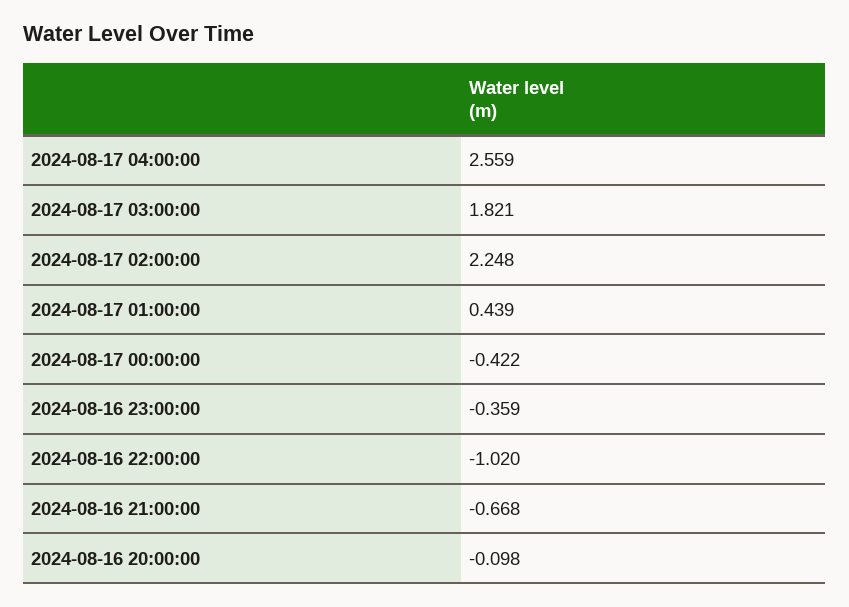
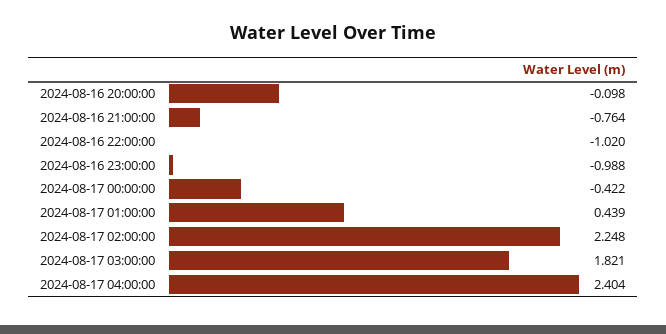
  {
-   "2024-08-17 04:00:00": 2.559,
+   "2024-08-17 04:00:00": 2.404,
    "2024-08-17 03:00:00": 1.821,
    "2024-08-17 02:00:00": 2.248,
    "2024-08-17 01:00:00": 0.439,
    "2024-08-17 00:00:00": -0.422,
-   "2024-08-16 23:00:00": -0.359,
+   "2024-08-16 23:00:00": -0.988,
    "2024-08-16 22:00:00": -1.02,
-   "2024-08-16 21:00:00": -0.668,
+   "2024-08-16 21:00:00": -0.764,
    "2024-08-16 20:00:00": -0.098
  }

